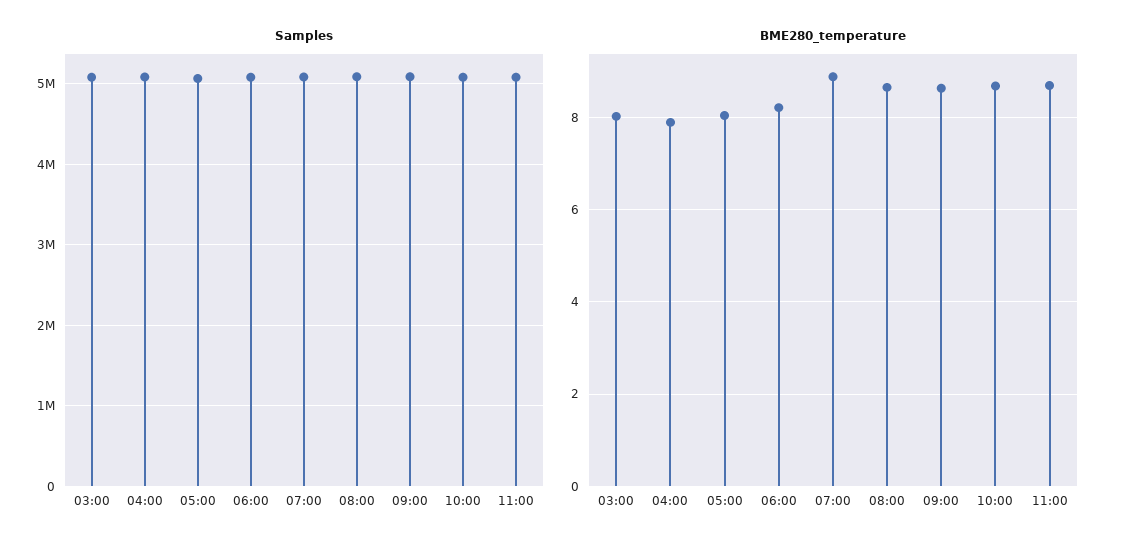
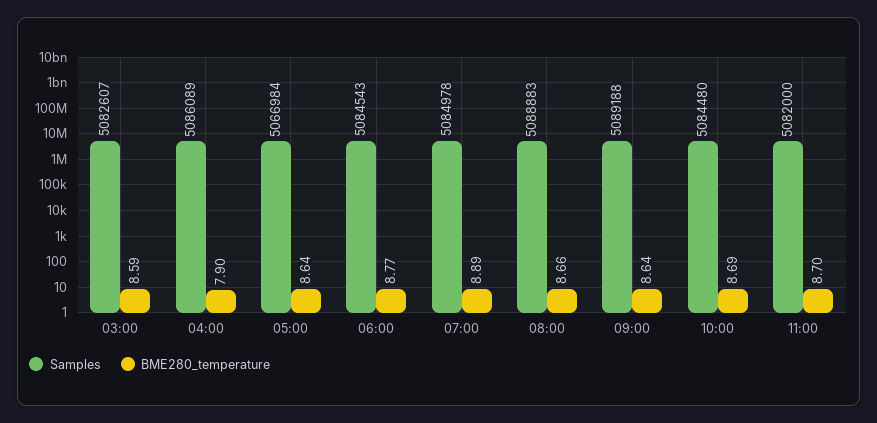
  {
    "Samples": {
      "03:00": 5082607,
      "04:00": 5086089,
      "05:00": 5066984,
      "06:00": 5084543,
      "07:00": 5084978,
      "08:00": 5088883,
      "09:00": 5089188,
      "10:00": 5084480,
      "11:00": 5082000
    },
    "BME280_temperature": {
-     "03:00": 8,
+     "03:00": 8.59,
      "04:00": 7.9,
-     "05:00": 8,
+     "05:00": 8.64,
-     "06:00": 8.2,
+     "06:00": 8.77,
      "07:00": 8.89,
      "08:00": 8.66,
      "09:00": 8.64,
      "10:00": 8.69,
      "11:00": 8.7
    }
  }

